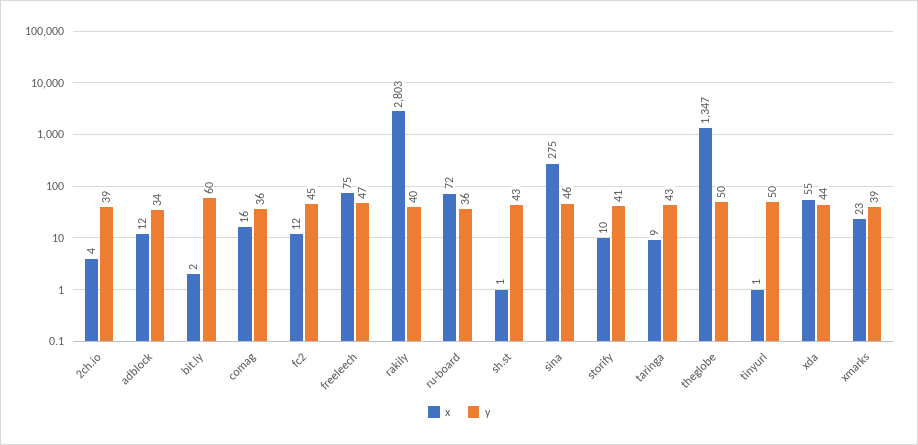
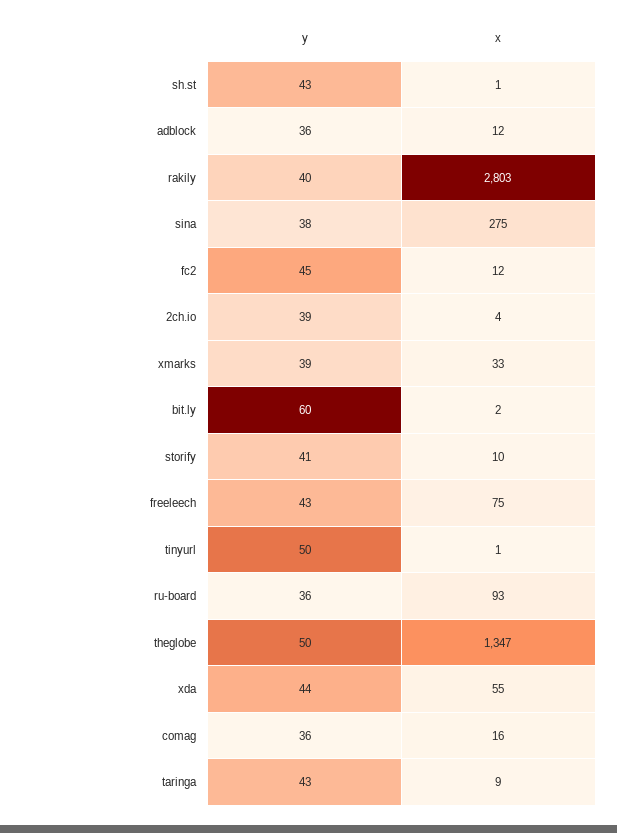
  {
    "x": {
      "2ch.io": 4,
      "adblock": 12,
      "bit.ly": 2,
      "comag": 16,
      "fc2": 12,
      "freeleech": 75,
      "rakily": 2803,
-     "ru-board": 72,
+     "ru-board": 93,
      "sh.st": 1,
      "sina": 275,
      "storify": 10,
      "taringa": 9,
      "theglobe": 1347,
      "tinyurl": 1,
      "xda": 55,
-     "xmarks": 23
+     "xmarks": 33
    },
    "y": {
      "2ch.io": 39,
-     "adblock": 34,
+     "adblock": 36,
      "bit.ly": 60,
      "comag": 36,
      "fc2": 45,
-     "freeleech": 47,
+     "freeleech": 43,
      "rakily": 40,
      "ru-board": 36,
      "sh.st": 43,
-     "sina": 46,
+     "sina": 38,
      "storify": 41,
      "taringa": 43,
      "theglobe": 50,
      "tinyurl": 50,
      "xda": 44,
      "xmarks": 39
    }
  }

